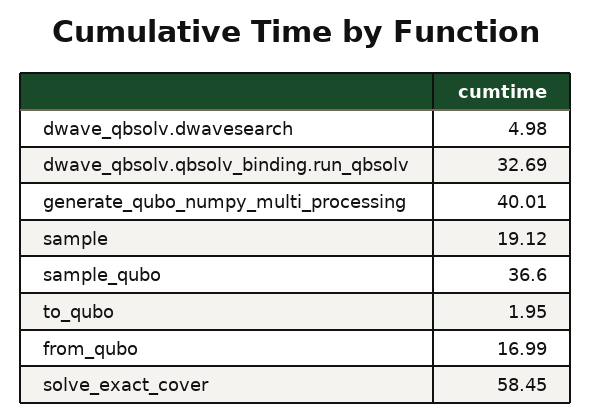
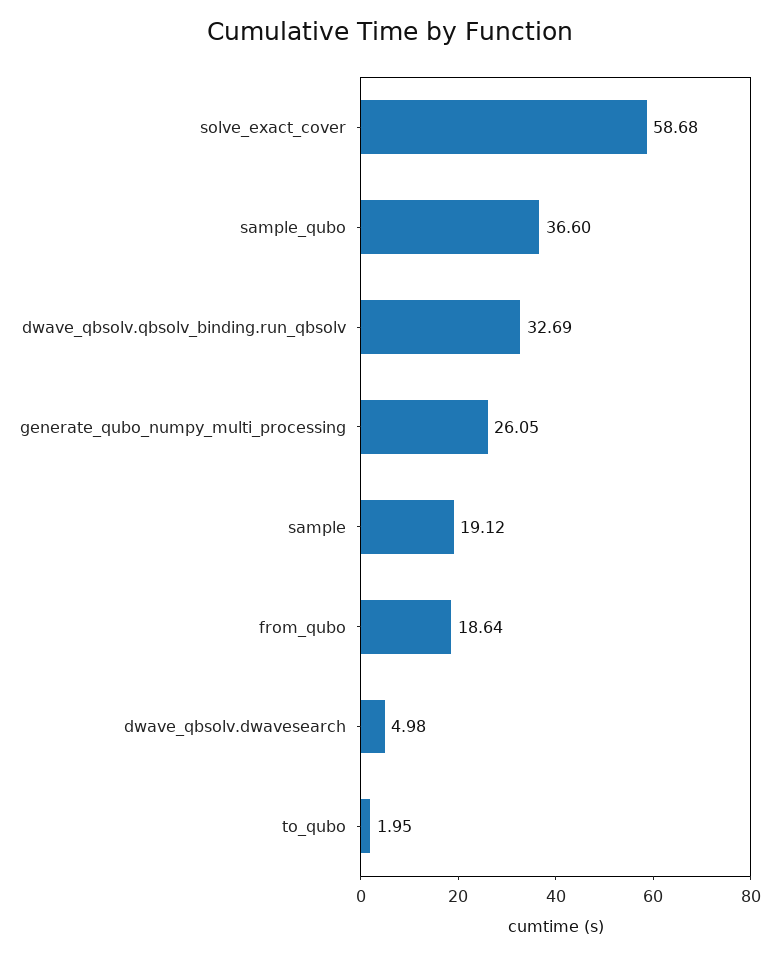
  {
    "dwave_qbsolv.dwavesearch": 4.98,
    "dwave_qbsolv.qbsolv_binding.run_qbsolv": 32.69,
-   "generate_qubo_numpy_multi_processing": 40.01,
+   "generate_qubo_numpy_multi_processing": 26.05,
    "sample": 19.12,
    "sample_qubo": 36.6,
    "to_qubo": 1.95,
-   "from_qubo": 16.99,
+   "from_qubo": 18.64,
-   "solve_exact_cover": 58.45
+   "solve_exact_cover": 58.68
  }

